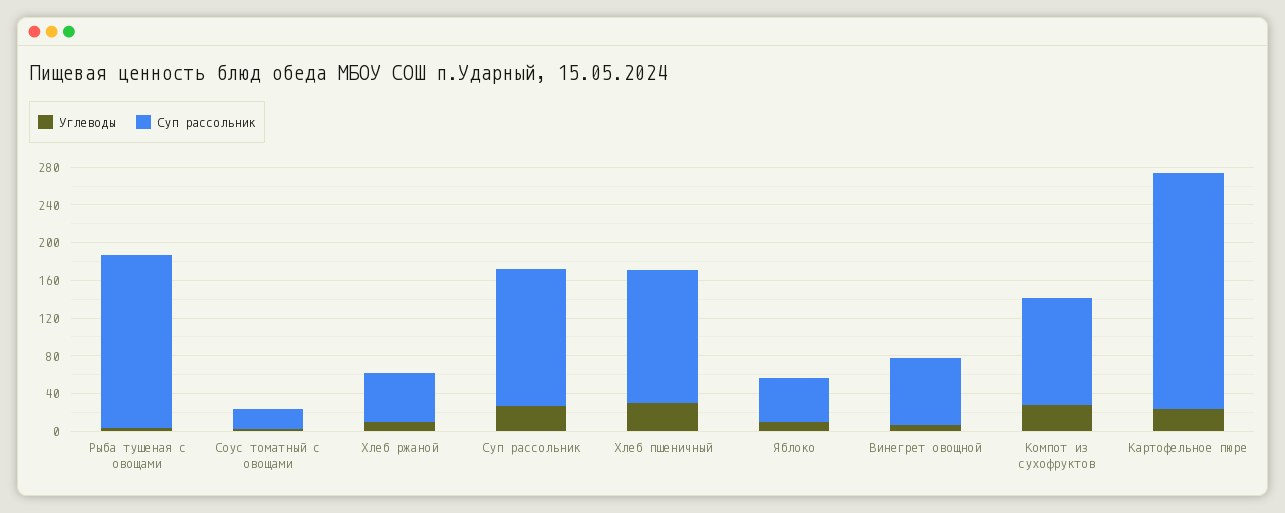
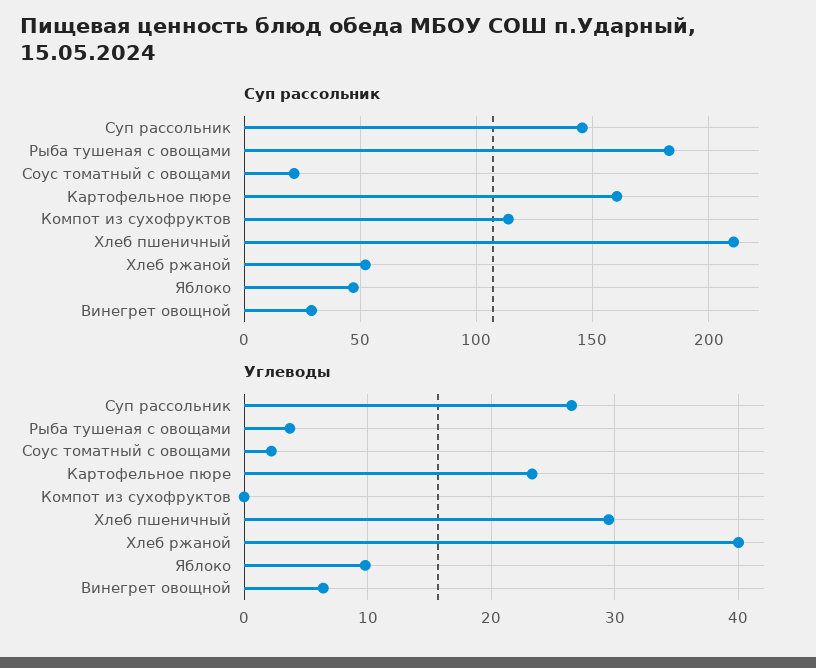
  {
    "Углеводы": {
      "Рыба тушеная с овощами": 4,
      "Соус томатный с овощами": 2,
-     "Хлеб ржаной": 10,
+     "Хлеб ржаной": 40,
      "Суп рассольник": 27,
      "Хлеб пшеничный": 30,
      "Яблоко": 10,
      "Винегрет овощной": 6,
-     "Компот из сухофруктов": 30,
+     "Компот из сухофруктов": 0,
      "Картофельное пюре": 23
    },
    "Суп рассольник": {
      "Рыба тушеная с овощами": 185,
      "Соус томатный с овощами": 20,
      "Хлеб ржаной": 50,
      "Суп рассольник": 145,
-     "Хлеб пшеничный": 140,
+     "Хлеб пшеничный": 210,
      "Яблоко": 45,
-     "Винегрет овощной": 70,
+     "Винегрет овощной": 30,
      "Компот из сухофруктов": 115,
-     "Картофельное пюре": 250
+     "Картофельное пюре": 160
    }
  }

